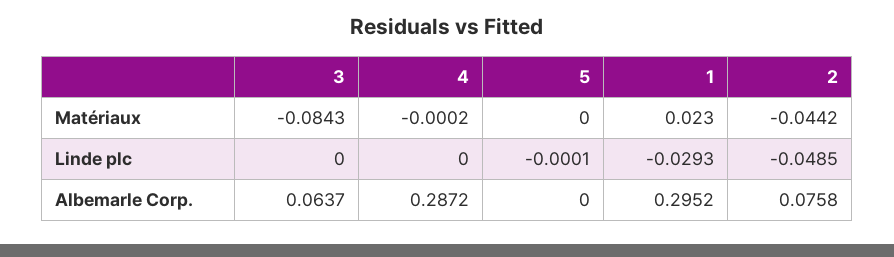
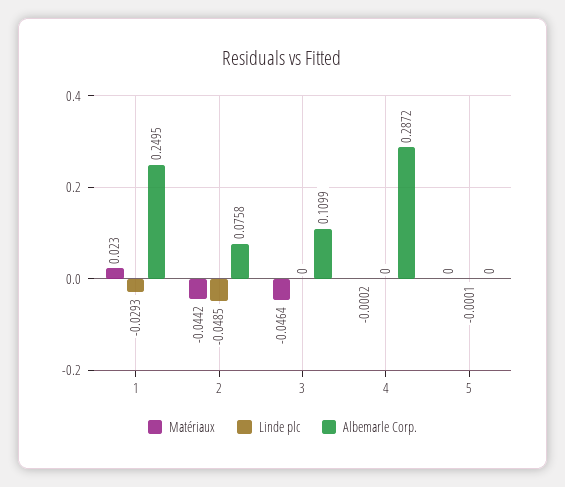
  {
    "Matériaux": {
-     "3": -0.0843,
+     "3": -0.0464,
      "4": -0.0002,
      "5": 0,
      "1": 0.023,
      "2": -0.0442
    },
    "Linde plc": {
      "3": 0,
      "4": 0,
      "5": -0.0001,
      "1": -0.0293,
      "2": -0.0485
    },
    "Albemarle Corp.": {
-     "3": 0.0637,
+     "3": 0.1099,
      "4": 0.2872,
      "5": 0,
-     "1": 0.2952,
+     "1": 0.2495,
      "2": 0.0758
    }
  }

